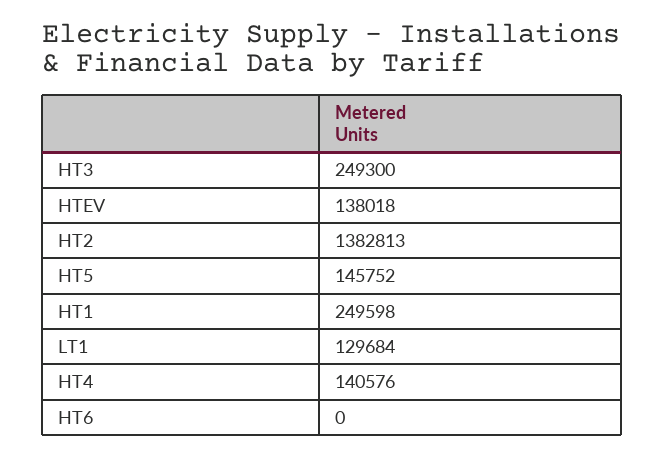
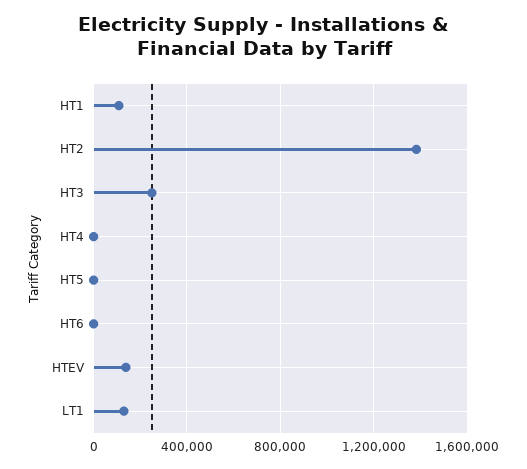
  {
    "HT3": 249300,
    "HTEV": 138018,
    "HT2": 1382813,
-   "HT5": 145752,
+   "HT5": 0,
-   "HT1": 249598,
+   "HT1": 100000,
    "LT1": 129684,
-   "HT4": 140576,
+   "HT4": 0,
    "HT6": 0
  }

